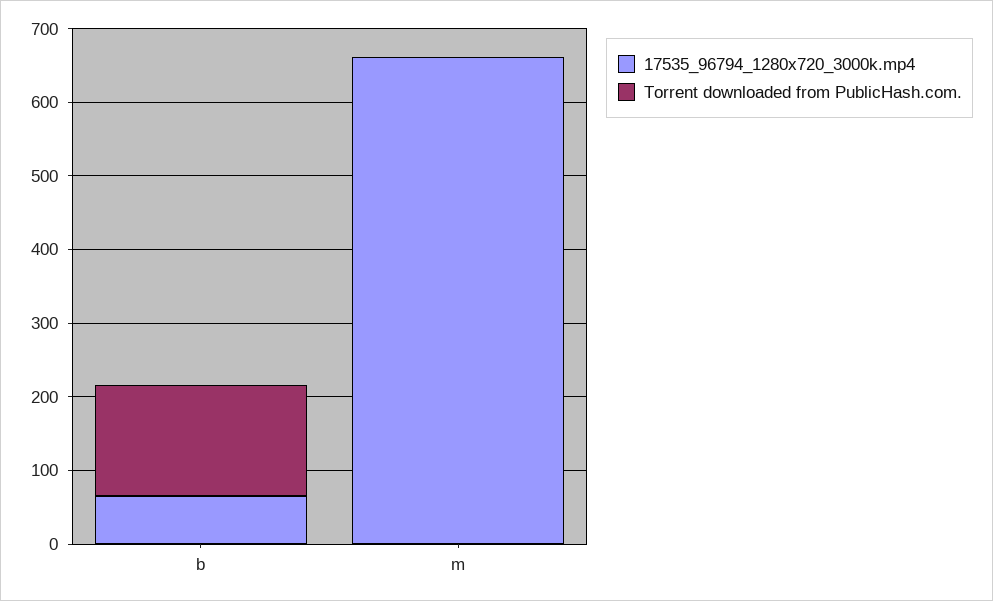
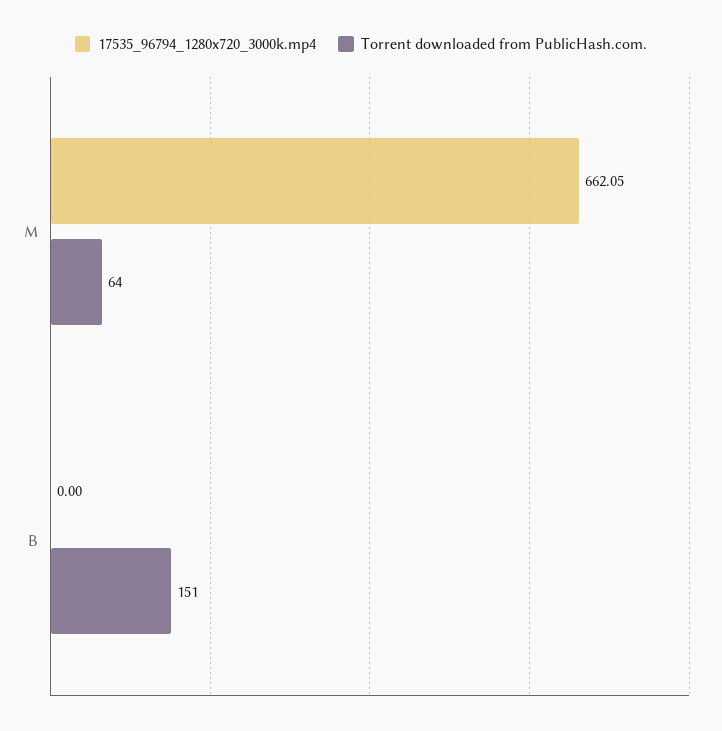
  {
    "17535_96794_1280x720_3000k.mp4": {
-     "b": 60,
+     "b": 0,
      "m": 662.05
    },
    "Torrent downloaded from PublicHash.com.": {
      "b": 151,
-     "m": 0
+     "m": 64
    }
  }

